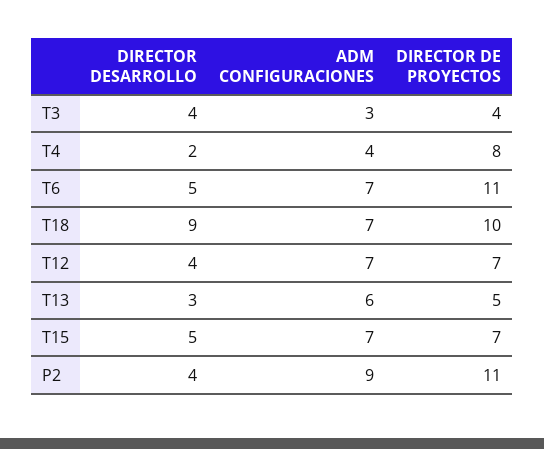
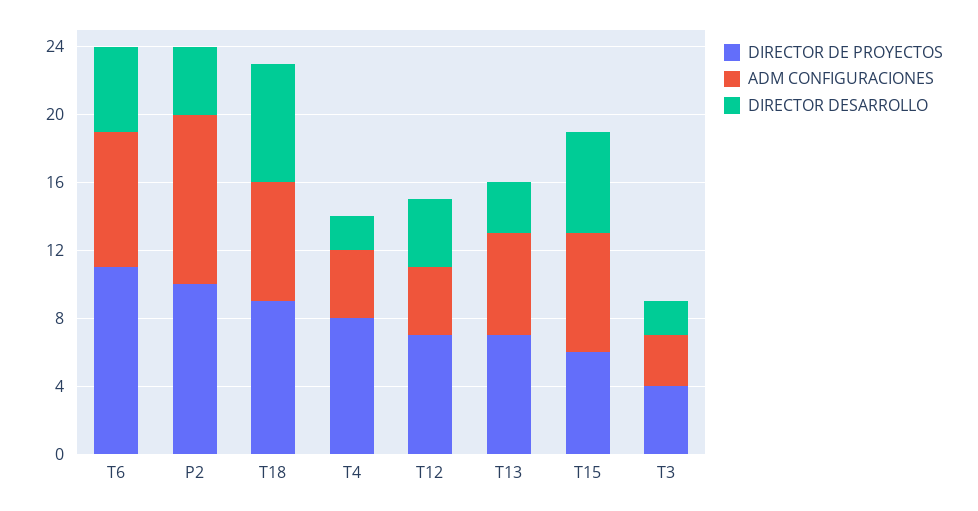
  {
    "DIRECTOR DESARROLLO": {
-     "T3": 4,
+     "T3": 2,
      "T4": 2,
      "T6": 5,
-     "T18": 9,
+     "T18": 7,
      "T12": 4,
      "T13": 3,
-     "T15": 5,
+     "T15": 6,
      "P2": 4
    },
    "ADM CONFIGURACIONES": {
      "T3": 3,
      "T4": 4,
-     "T6": 7,
+     "T6": 8,
      "T18": 7,
-     "T12": 7,
+     "T12": 4,
      "T13": 6,
      "T15": 7,
-     "P2": 9
+     "P2": 10
    },
    "DIRECTOR DE PROYECTOS": {
      "T3": 4,
      "T4": 8,
      "T6": 11,
-     "T18": 10,
+     "T18": 9,
      "T12": 7,
-     "T13": 5,
+     "T13": 7,
-     "T15": 7,
+     "T15": 6,
-     "P2": 11
+     "P2": 10
    }
  }

